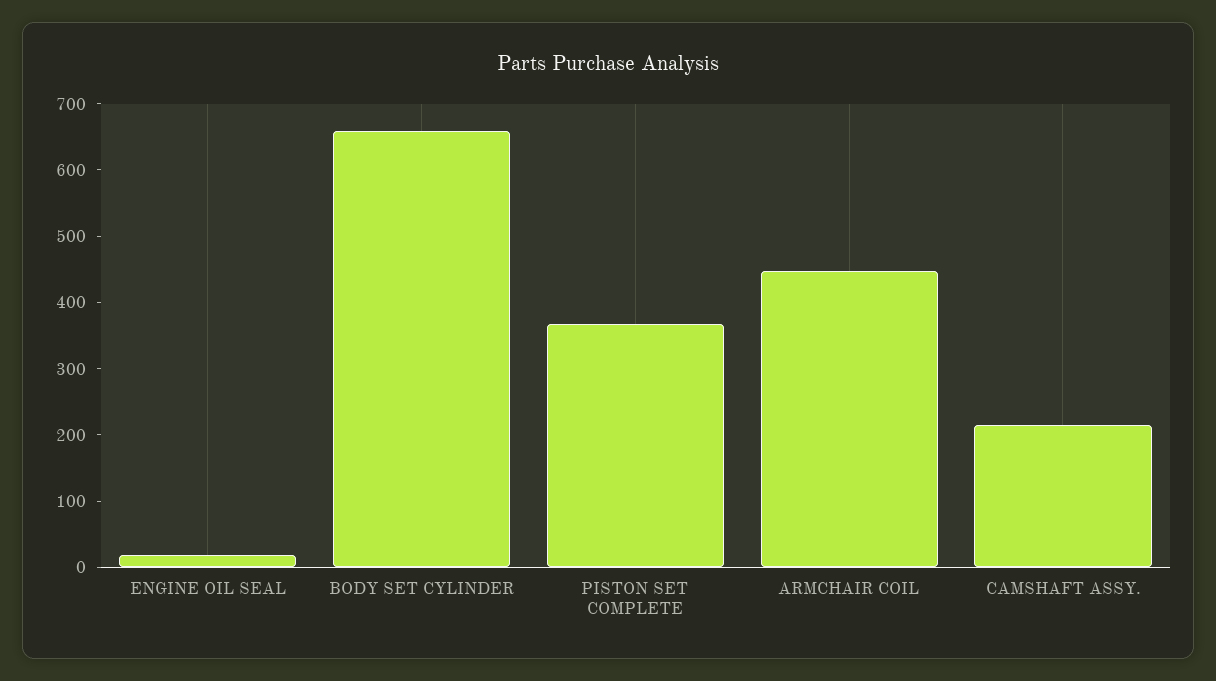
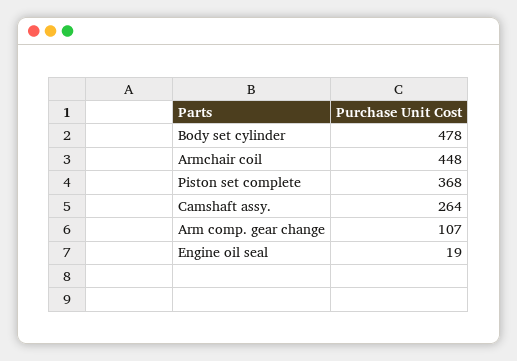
  {
    "ENGINE OIL SEAL": 19,
-   "BODY SET CYLINDER": 660,
+   "BODY SET CYLINDER": 478,
    "PISTON SET COMPLETE": 368,
    "ARMCHAIR COIL": 448,
-   "CAMSHAFT ASSY.": 220
+   "CAMSHAFT ASSY.": 264,
+   "Arm comp. gear change": 107
  }

